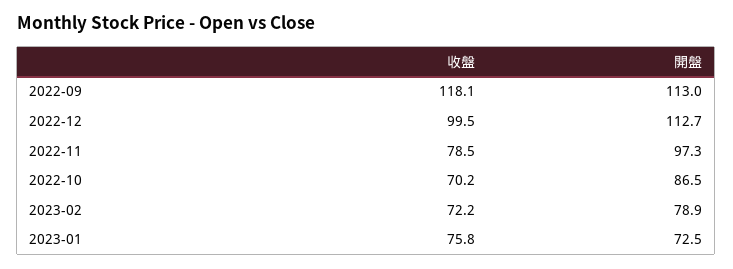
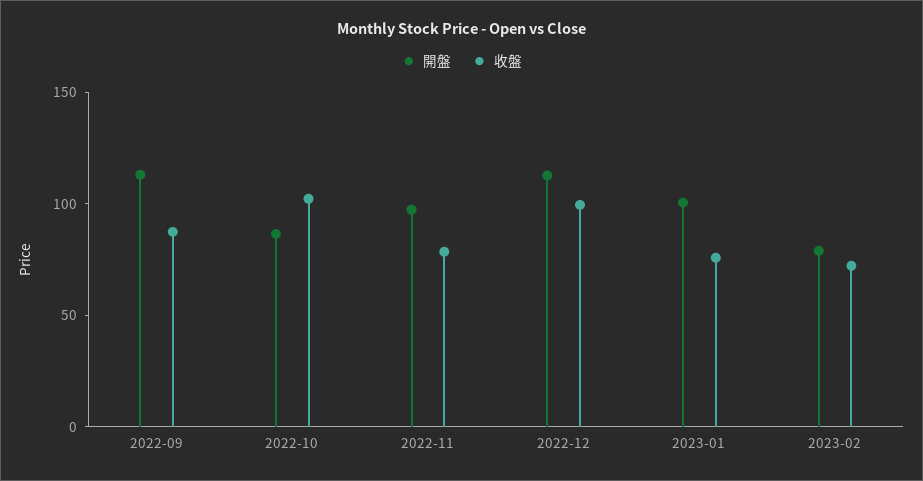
  {
    "收盤": {
-     "2022-09": 118.1,
+     "2022-09": 90,
      "2022-12": 99.5,
      "2022-11": 78.5,
-     "2022-10": 70.2,
+     "2022-10": 100,
      "2023-02": 72.2,
      "2023-01": 75.8
    },
    "開盤": {
      "2022-09": 113,
      "2022-12": 112.7,
      "2022-11": 97.3,
      "2022-10": 86.5,
      "2023-02": 78.9,
-     "2023-01": 72.5
+     "2023-01": 100
    }
  }

